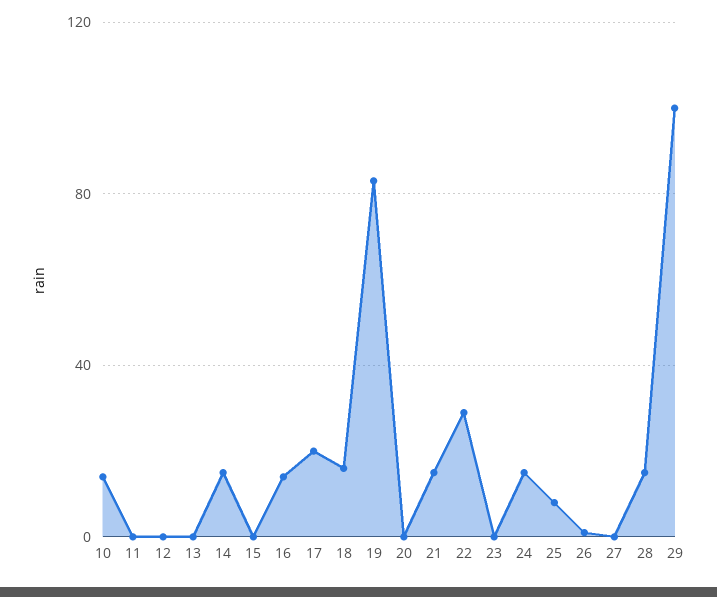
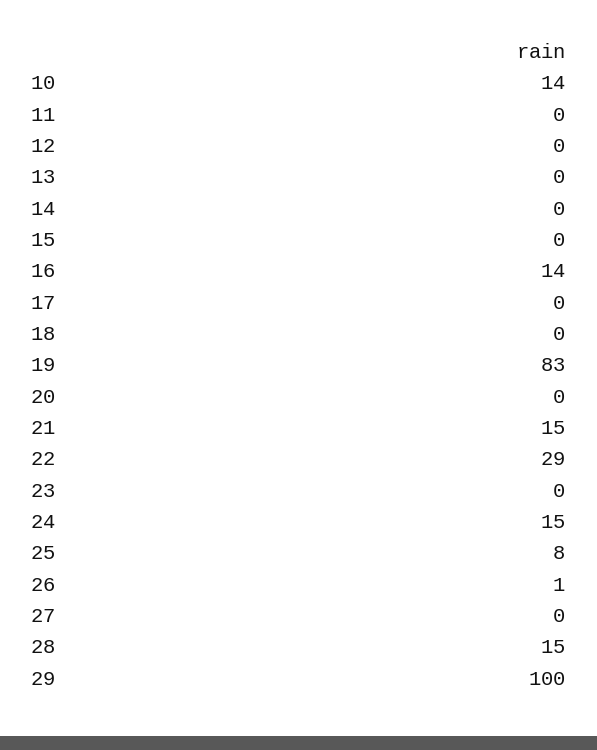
  {
    "10": 14,
    "11": 0,
    "12": 0,
    "13": 0,
-   "14": 15,
+   "14": 0,
    "15": 0,
    "16": 14,
-   "17": 20,
+   "17": 0,
-   "18": 15,
+   "18": 0,
    "19": 83,
    "20": 0,
    "21": 15,
    "22": 29,
    "23": 0,
    "24": 15,
    "25": 8,
    "26": 1,
    "27": 0,
    "28": 15,
    "29": 100
  }

